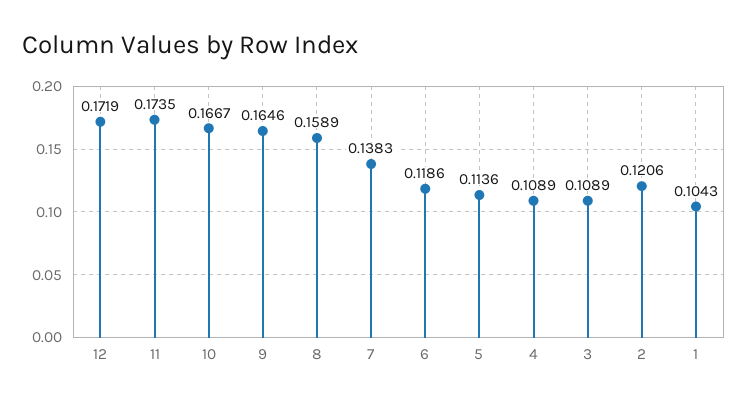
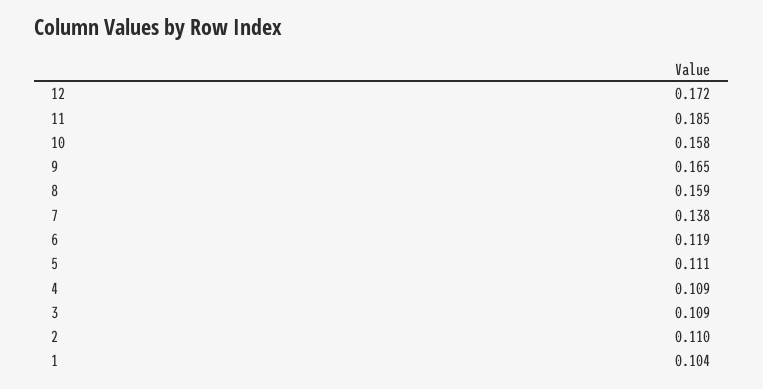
  {
    "12": 0.1719,
-   "11": 0.1735,
+   "11": 0.185,
-   "10": 0.1667,
+   "10": 0.158,
    "9": 0.1646,
    "8": 0.1589,
    "7": 0.1383,
    "6": 0.1186,
-   "5": 0.1136,
+   "5": 0.111,
    "4": 0.1089,
    "3": 0.1089,
-   "2": 0.1206,
+   "2": 0.11,
    "1": 0.1043
  }

